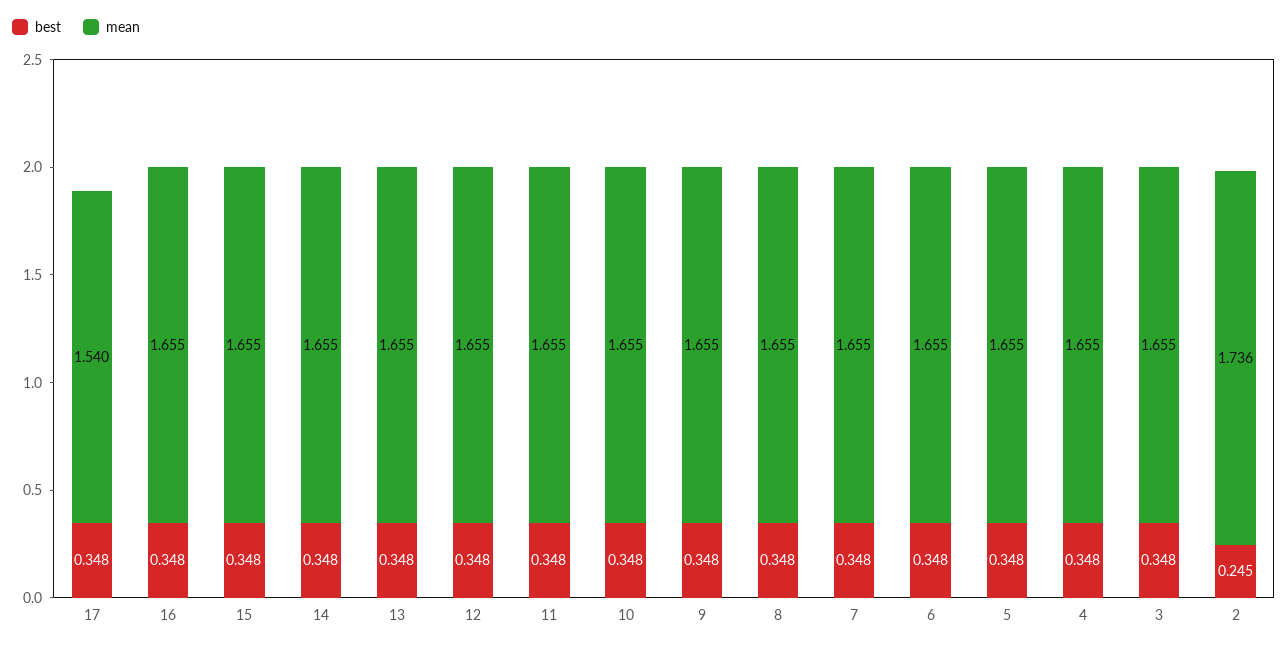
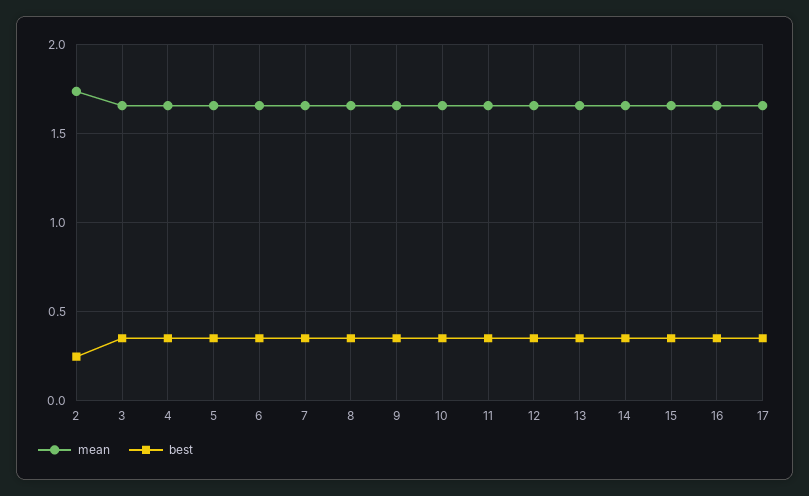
  {
    "best": {
      "17": 0.348,
      "16": 0.348,
      "15": 0.348,
      "14": 0.348,
      "13": 0.348,
      "12": 0.348,
      "11": 0.348,
      "10": 0.348,
      "9": 0.348,
      "8": 0.348,
      "7": 0.348,
      "6": 0.348,
      "5": 0.348,
      "4": 0.348,
      "3": 0.348,
      "2": 0.245
    },
    "mean": {
-     "17": 1.54,
+     "17": 1.65,
      "16": 1.655,
      "15": 1.655,
      "14": 1.655,
      "13": 1.655,
      "12": 1.655,
      "11": 1.655,
      "10": 1.655,
      "9": 1.655,
      "8": 1.655,
      "7": 1.655,
      "6": 1.655,
      "5": 1.655,
      "4": 1.655,
      "3": 1.655,
      "2": 1.736
    }
  }

